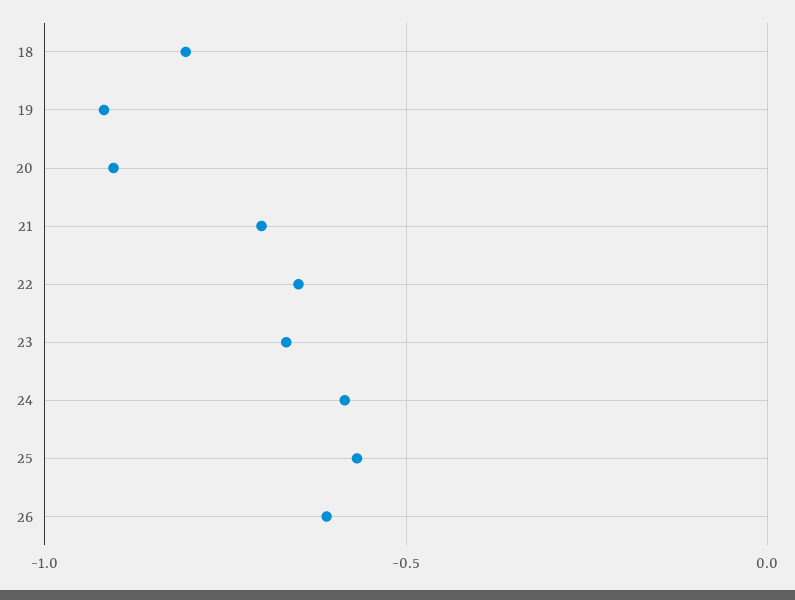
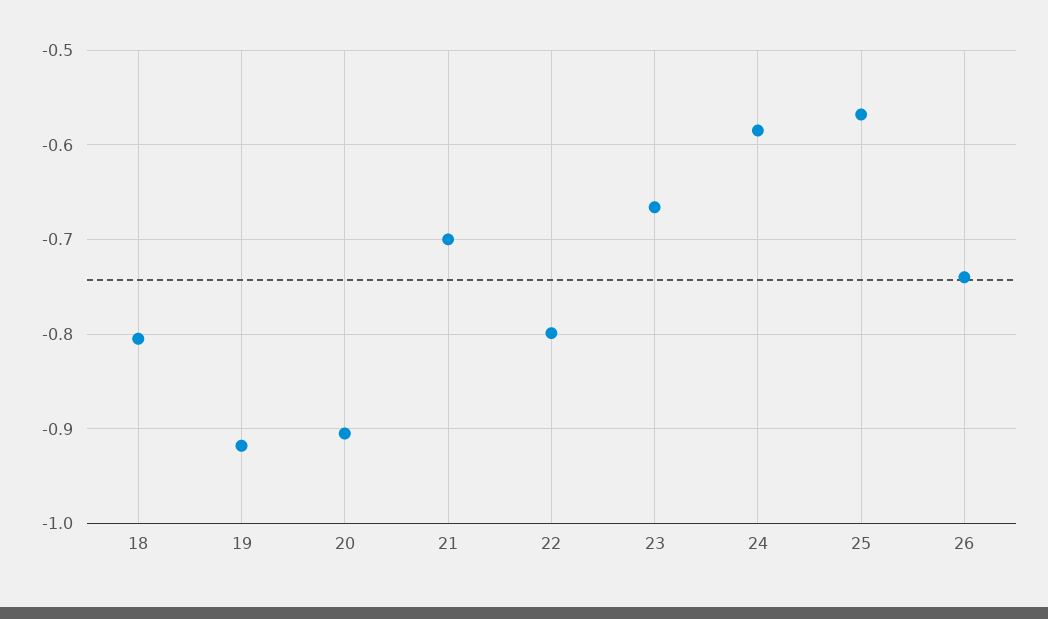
  {
    "18": -0.81,
    "19": -0.92,
    "20": -0.91,
    "21": -0.7,
-   "22": -0.65,
+   "22": -0.8,
    "23": -0.67,
    "24": -0.59,
    "25": -0.57,
-   "26": -0.6
+   "26": -0.74
  }

